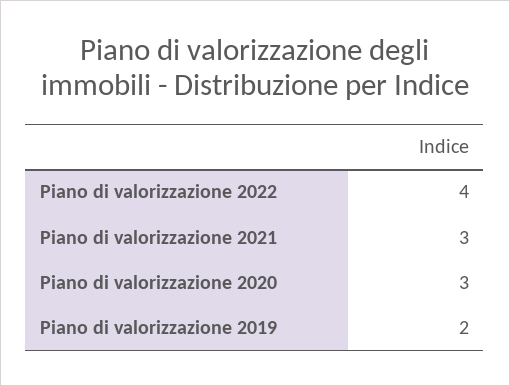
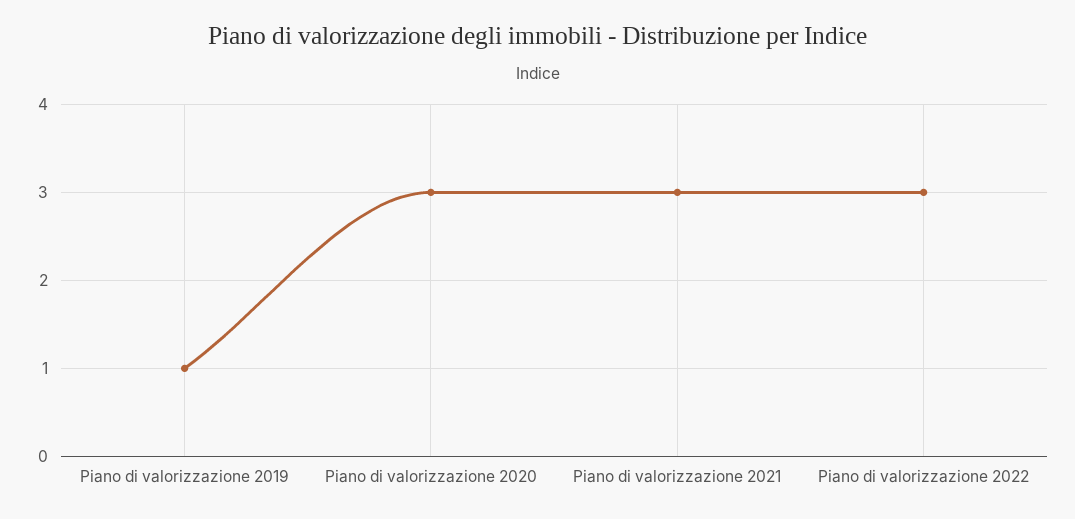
  {
-   "Piano di valorizzazione 2022": 4,
+   "Piano di valorizzazione 2022": 3,
    "Piano di valorizzazione 2021": 3,
    "Piano di valorizzazione 2020": 3,
-   "Piano di valorizzazione 2019": 2
+   "Piano di valorizzazione 2019": 1
  }

